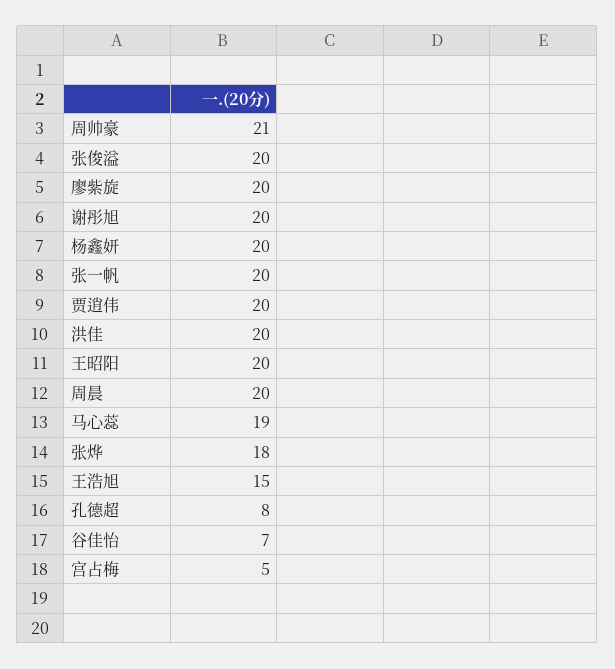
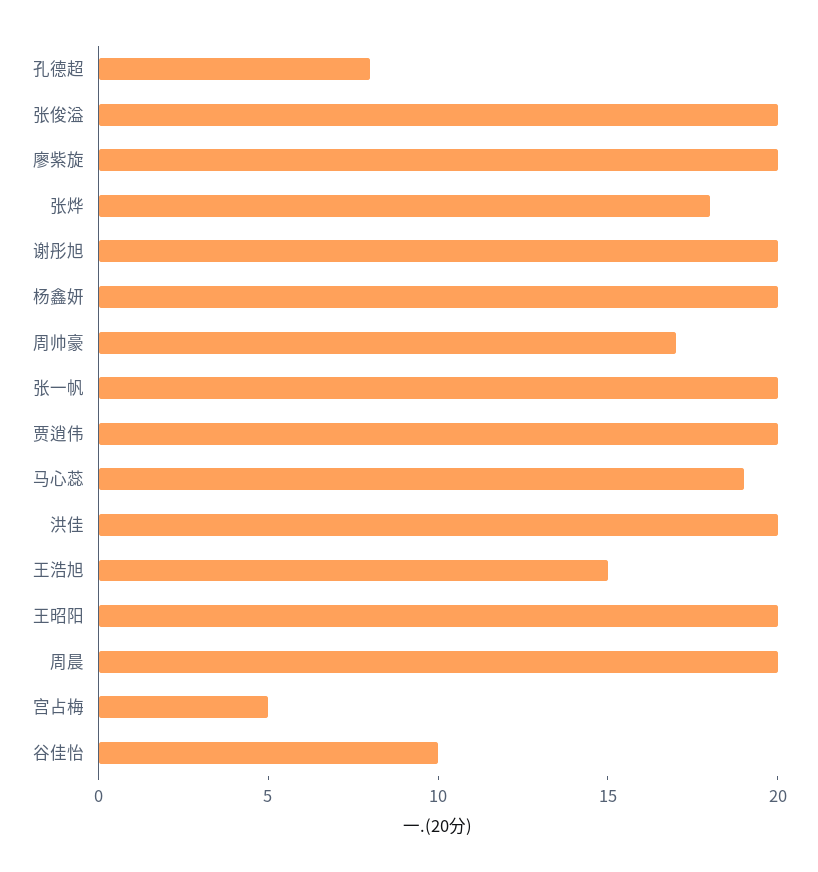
  {
-   "周帅豪": 21,
+   "周帅豪": 17,
    "张俊溢": 20,
    "廖紫旋": 20,
    "谢彤旭": 20,
    "杨鑫妍": 20,
    "张一帆": 20,
    "贾逍伟": 20,
    "洪佳": 20,
    "王昭阳": 20,
    "周晨": 20,
    "马心蕊": 19,
    "张烨": 18,
    "王浩旭": 15,
    "孔德超": 8,
-   "谷佳怡": 7,
+   "谷佳怡": 10,
    "宫占梅": 5
  }

